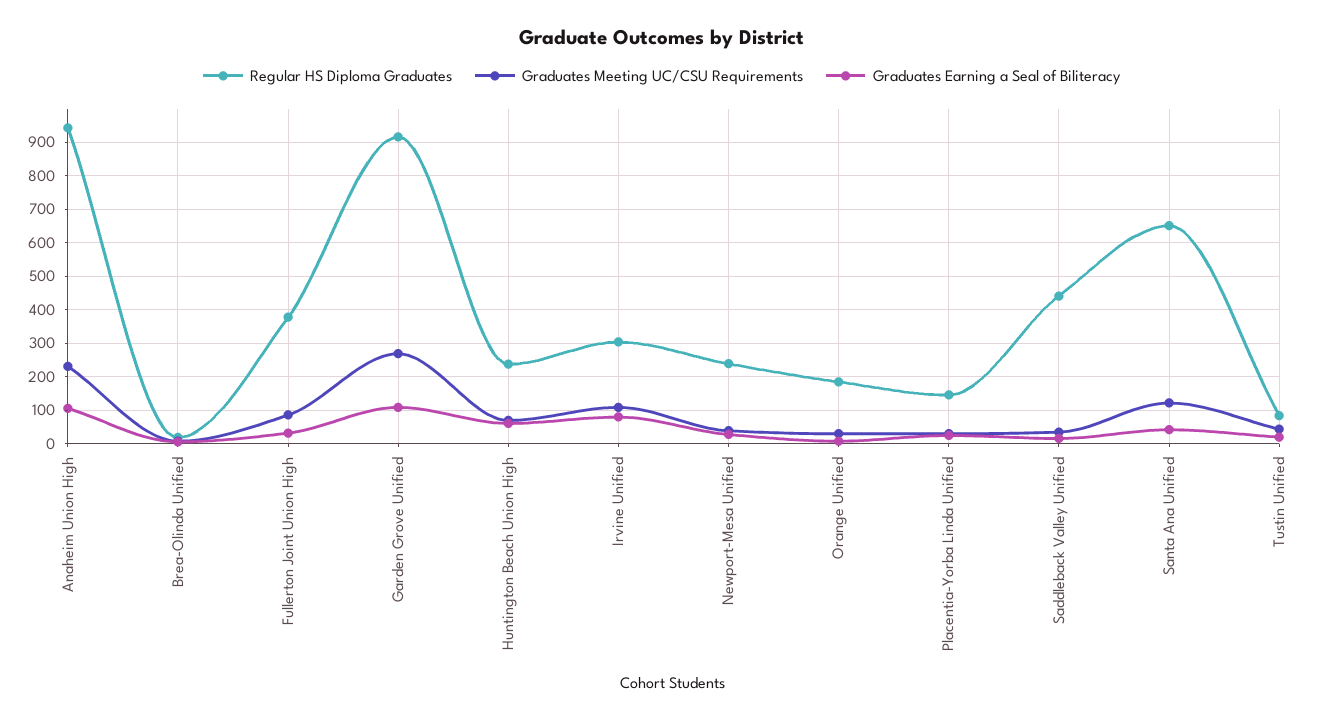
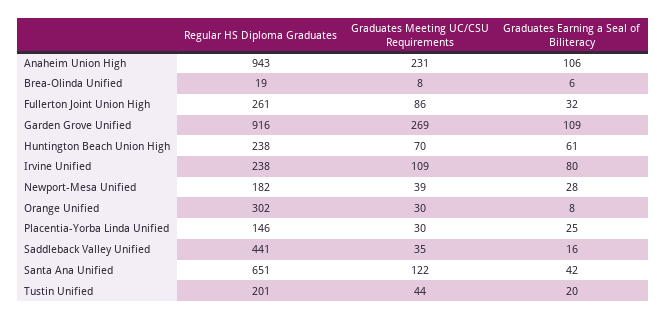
  {
    "Regular HS Diploma Graduates": {
      "Anaheim Union High": 943,
      "Brea-Olinda Unified": 19,
-     "Fullerton Joint Union High": 380,
+     "Fullerton Joint Union High": 261,
      "Garden Grove Unified": 916,
      "Huntington Beach Union High": 238,
-     "Irvine Unified": 300,
+     "Irvine Unified": 238,
-     "Newport-Mesa Unified": 240,
+     "Newport-Mesa Unified": 182,
-     "Orange Unified": 180,
+     "Orange Unified": 302,
      "Placentia-Yorba Linda Unified": 146,
      "Saddleback Valley Unified": 441,
      "Santa Ana Unified": 651,
-     "Tustin Unified": 80
+     "Tustin Unified": 201
    },
    "Graduates Meeting UC/CSU Requirements": {
      "Anaheim Union High": 231,
      "Brea-Olinda Unified": 8,
      "Fullerton Joint Union High": 86,
      "Garden Grove Unified": 269,
      "Huntington Beach Union High": 70,
      "Irvine Unified": 109,
      "Newport-Mesa Unified": 39,
      "Orange Unified": 30,
      "Placentia-Yorba Linda Unified": 30,
      "Saddleback Valley Unified": 35,
      "Santa Ana Unified": 122,
      "Tustin Unified": 44
    },
    "Graduates Earning a Seal of Biliteracy": {
      "Anaheim Union High": 106,
      "Brea-Olinda Unified": 6,
      "Fullerton Joint Union High": 32,
      "Garden Grove Unified": 109,
      "Huntington Beach Union High": 61,
      "Irvine Unified": 80,
      "Newport-Mesa Unified": 28,
      "Orange Unified": 8,
      "Placentia-Yorba Linda Unified": 25,
      "Saddleback Valley Unified": 16,
      "Santa Ana Unified": 42,
      "Tustin Unified": 20
    }
  }

